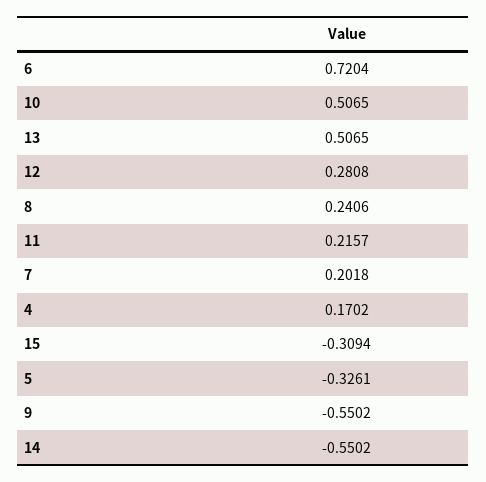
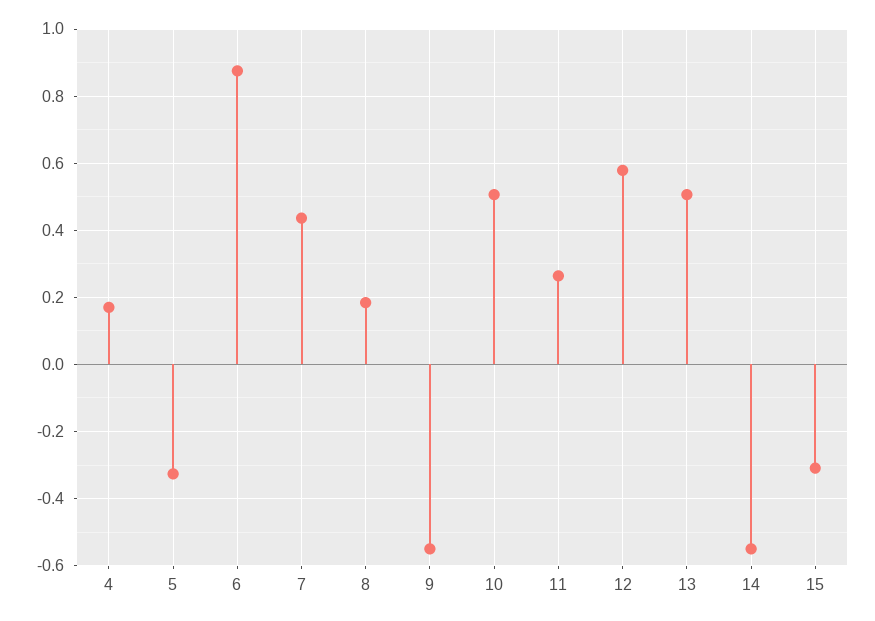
  {
-   "6": 0.7204,
+   "6": 0.88,
    "10": 0.5065,
    "13": 0.5065,
-   "12": 0.2808,
+   "12": 0.58,
-   "8": 0.2406,
+   "8": 0.18,
-   "11": 0.2157,
+   "11": 0.26,
-   "7": 0.2018,
+   "7": 0.44,
    "4": 0.1702,
    "15": -0.3094,
    "5": -0.3261,
    "9": -0.5502,
    "14": -0.5502
  }

